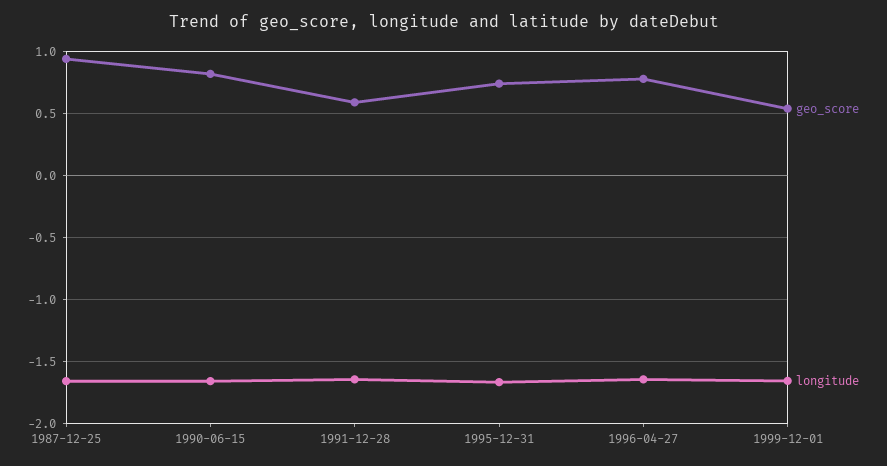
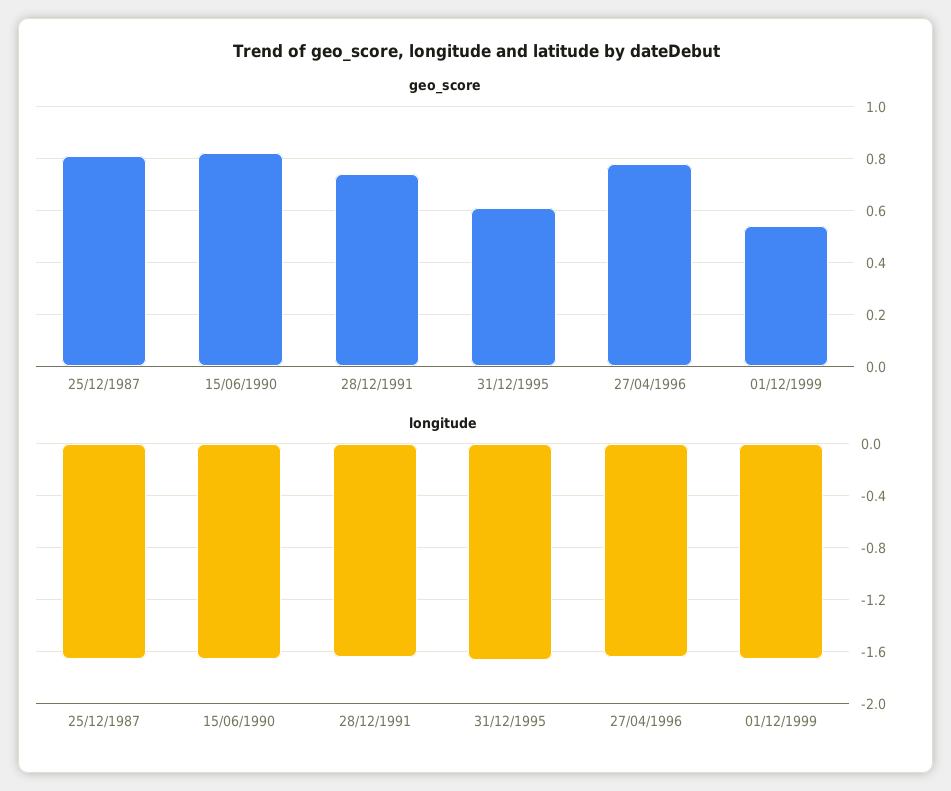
  {
    "geo_score": {
-     "1987-12-25": 0.95,
+     "1987-12-25": 0.8,
      "1990-06-15": 0.8,
-     "1991-12-28": 0.6,
+     "1991-12-28": 0.75,
-     "1995-12-31": 0.75,
+     "1995-12-31": 0.6,
      "1996-04-27": 0.8,
      "1999-12-01": 0.55
    },
    "longitude": {
      "1987-12-25": -1.65,
      "1990-06-15": -1.65,
      "1991-12-28": -1.65,
      "1995-12-31": -1.65,
      "1996-04-27": -1.65,
      "1999-12-01": -1.65
    }
  }

